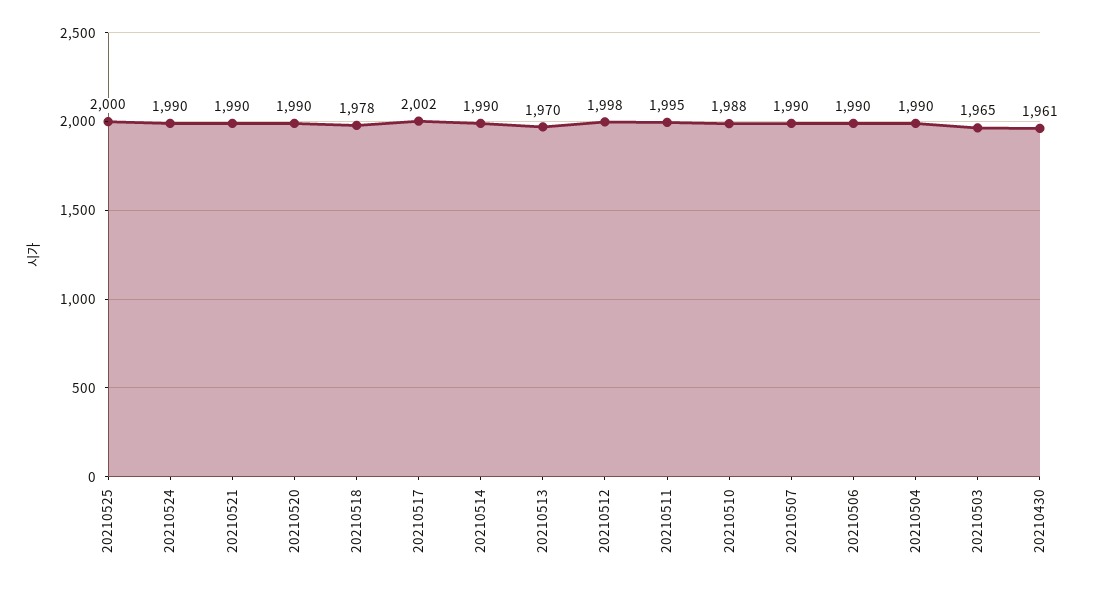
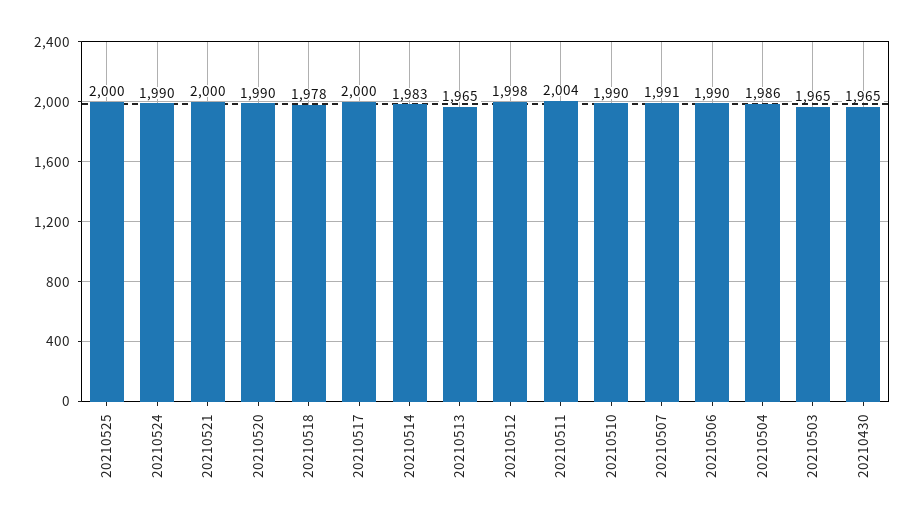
  {
    "20210525": 2000,
    "20210524": 1990,
-   "20210521": 1990,
+   "20210521": 2000,
    "20210520": 1990,
    "20210518": 1978,
-   "20210517": 2002,
+   "20210517": 2000,
-   "20210514": 1990,
+   "20210514": 1983,
-   "20210513": 1970,
+   "20210513": 1965,
    "20210512": 1998,
-   "20210511": 1995,
+   "20210511": 2004,
-   "20210510": 1988,
+   "20210510": 1990,
-   "20210507": 1990,
+   "20210507": 1991,
    "20210506": 1990,
-   "20210504": 1990,
+   "20210504": 1986,
    "20210503": 1965,
-   "20210430": 1961
+   "20210430": 1965
  }

